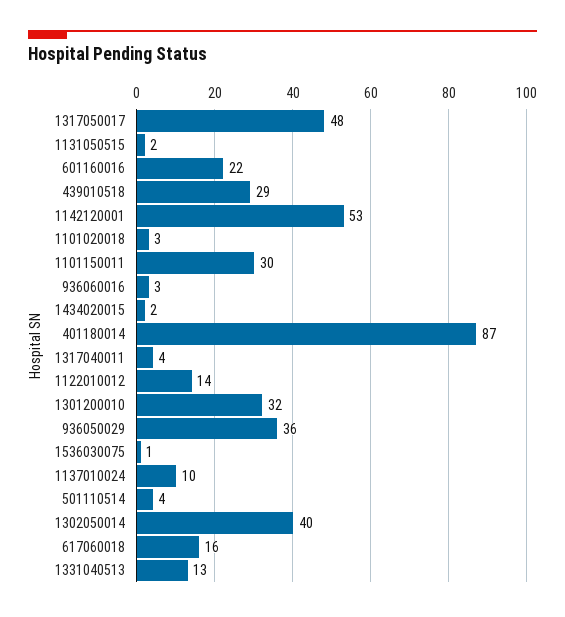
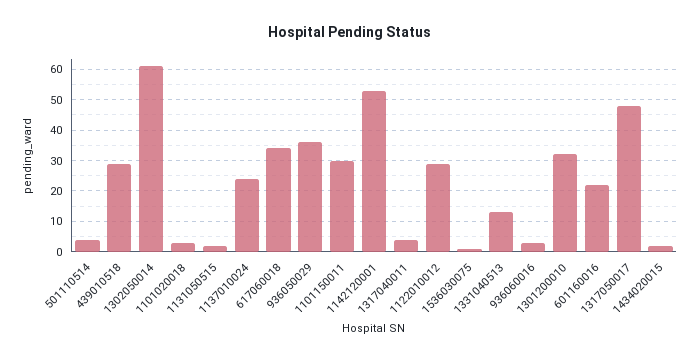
  {
    "1317050017": 48,
    "1131050515": 2,
    "601160016": 22,
    "439010518": 29,
    "1142120001": 53,
    "1101020018": 3,
    "1101150011": 30,
    "936060016": 3,
    "1434020015": 2,
-   "401180014": 87,
    "1317040011": 4,
-   "1122010012": 14,
+   "1122010012": 30,
    "1301200010": 32,
    "936050029": 36,
    "1536030075": 1,
-   "1137010024": 10,
+   "1137010024": 25,
    "501110514": 4,
-   "1302050014": 40,
+   "1302050014": 60,
-   "617060018": 16,
+   "617060018": 35,
    "1331040513": 13
  }

